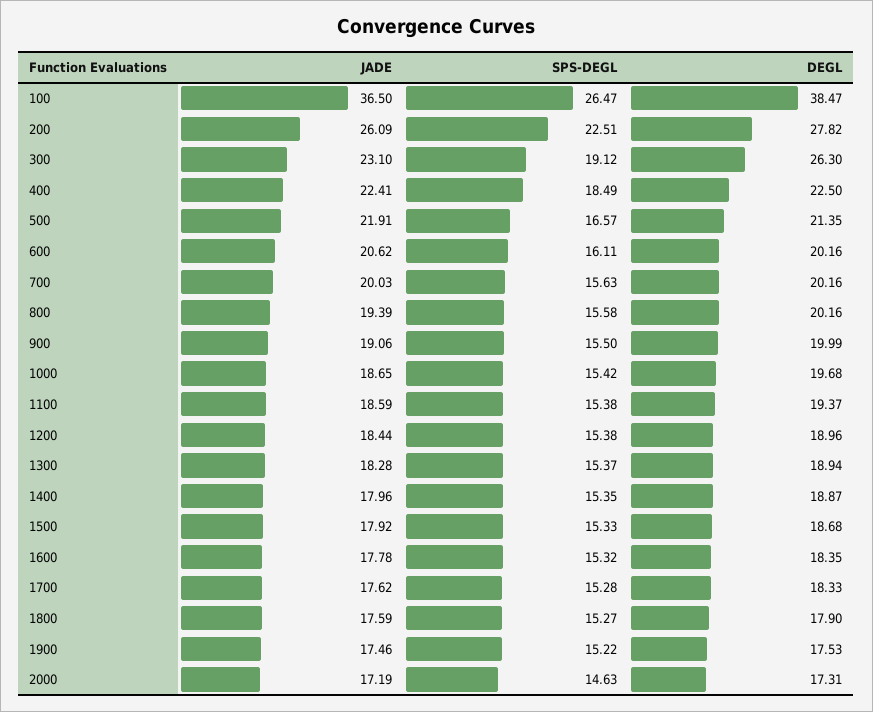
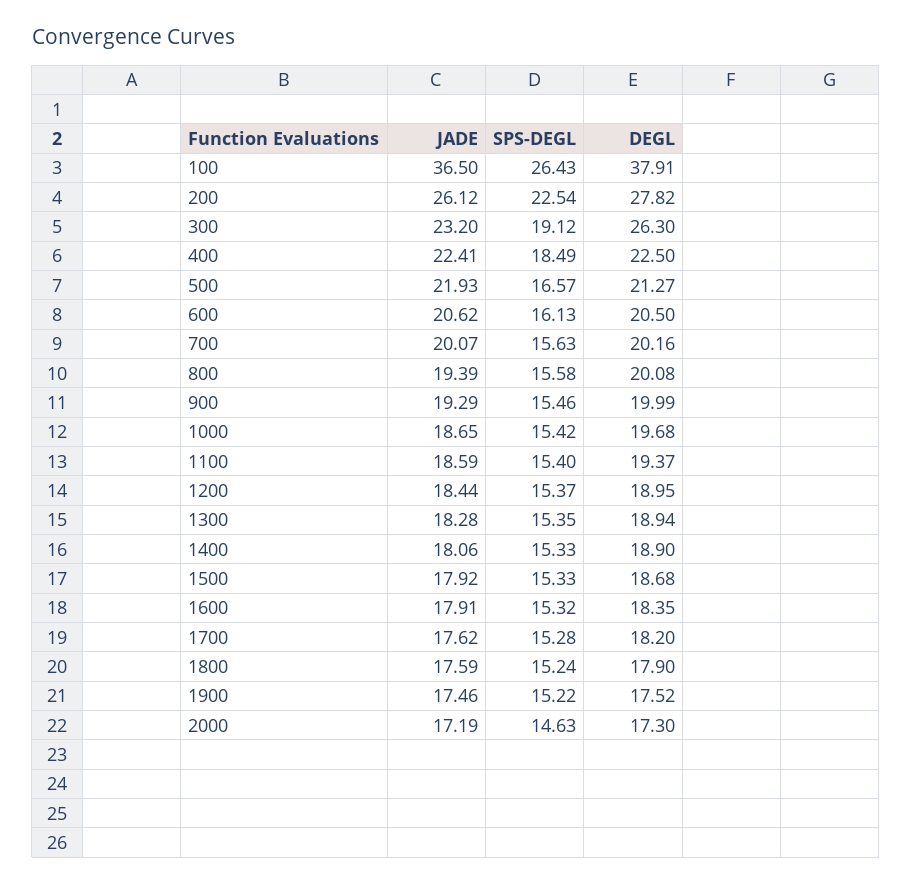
  {
    "JADE": {
      "100": 36.5,
-     "200": 26.09,
+     "200": 26.12,
-     "300": 23.1,
+     "300": 23.2,
      "400": 22.41,
-     "500": 21.91,
+     "500": 21.93,
      "600": 20.62,
-     "700": 20.03,
+     "700": 20.07,
      "800": 19.39,
-     "900": 19.06,
+     "900": 19.29,
      "1000": 18.65,
      "1100": 18.59,
      "1200": 18.44,
      "1300": 18.28,
-     "1400": 17.96,
+     "1400": 18.06,
      "1500": 17.92,
-     "1600": 17.78,
+     "1600": 17.91,
      "1700": 17.62,
      "1800": 17.59,
      "1900": 17.46,
      "2000": 17.19
    },
    "SPS-DEGL": {
-     "100": 26.47,
+     "100": 26.43,
-     "200": 22.51,
+     "200": 22.54,
      "300": 19.12,
      "400": 18.49,
      "500": 16.57,
-     "600": 16.11,
+     "600": 16.13,
      "700": 15.63,
      "800": 15.58,
-     "900": 15.5,
+     "900": 15.46,
      "1000": 15.42,
-     "1100": 15.38,
+     "1100": 15.4,
-     "1200": 15.38,
+     "1200": 15.37,
-     "1300": 15.37,
+     "1300": 15.35,
-     "1400": 15.35,
+     "1400": 15.33,
      "1500": 15.33,
      "1600": 15.32,
      "1700": 15.28,
-     "1800": 15.27,
+     "1800": 15.24,
      "1900": 15.22,
      "2000": 14.63
    },
    "DEGL": {
-     "100": 38.47,
+     "100": 37.91,
      "200": 27.82,
      "300": 26.3,
      "400": 22.5,
-     "500": 21.35,
+     "500": 21.27,
-     "600": 20.16,
+     "600": 20.5,
      "700": 20.16,
-     "800": 20.16,
+     "800": 20.08,
      "900": 19.99,
      "1000": 19.68,
      "1100": 19.37,
-     "1200": 18.96,
+     "1200": 18.95,
      "1300": 18.94,
-     "1400": 18.87,
+     "1400": 18.9,
      "1500": 18.68,
      "1600": 18.35,
-     "1700": 18.33,
+     "1700": 18.2,
      "1800": 17.9,
-     "1900": 17.53,
+     "1900": 17.52,
-     "2000": 17.31
+     "2000": 17.3
    }
  }

